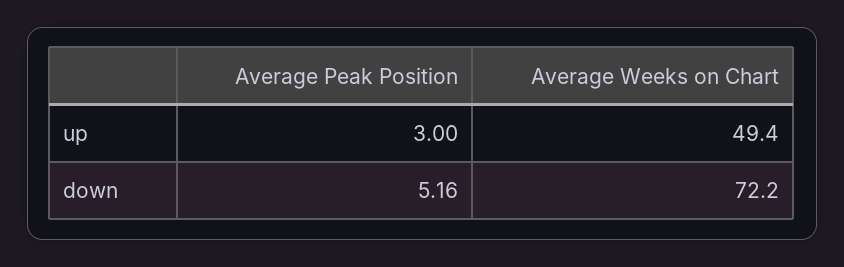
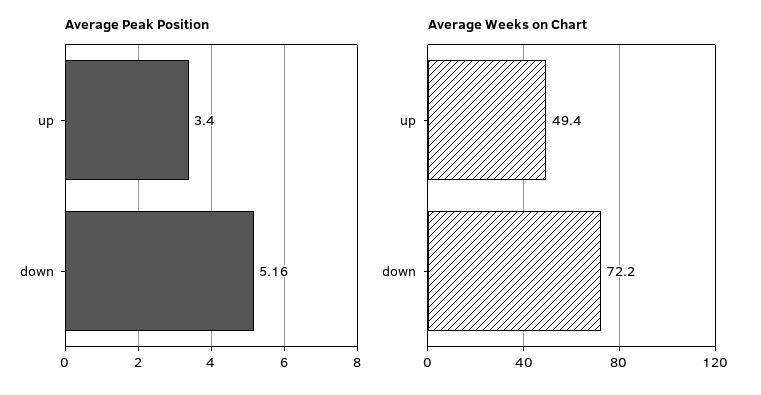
  {
    "Average Peak Position": {
-     "up": 3,
+     "up": 3.4,
      "down": 5.16
    },
    "Average Weeks on Chart": {
      "up": 49.4,
      "down": 72.2
    }
  }

